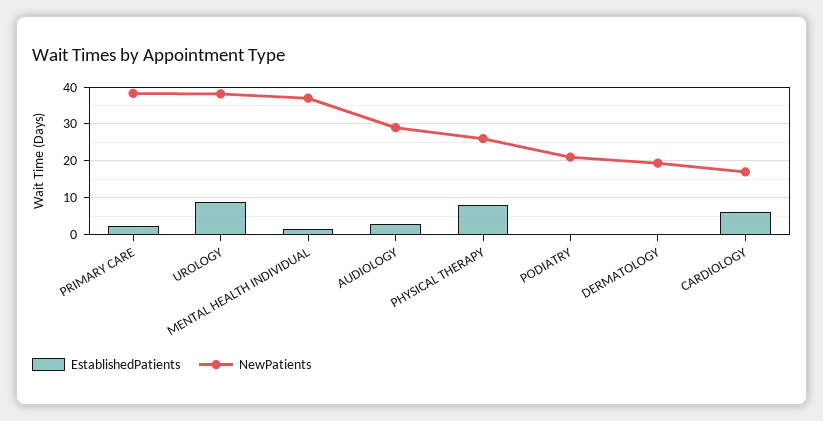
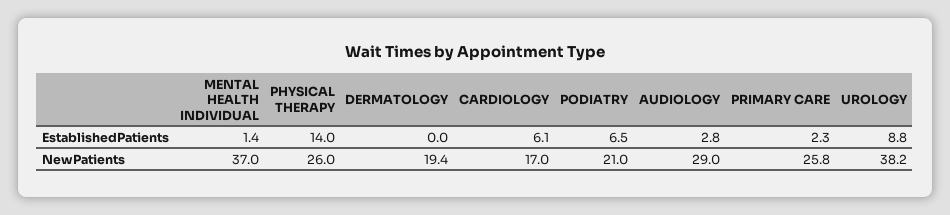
  {
    "EstablishedPatients": {
      "PRIMARY CARE": 2.3,
      "UROLOGY": 8.8,
      "MENTAL HEALTH INDIVIDUAL": 1.4,
      "AUDIOLOGY": 2.8,
-     "PHYSICAL THERAPY": 8,
+     "PHYSICAL THERAPY": 14,
-     "PODIATRY": 0,
+     "PODIATRY": 6.5,
      "DERMATOLOGY": 0,
      "CARDIOLOGY": 6.1
    },
    "NewPatients": {
-     "PRIMARY CARE": 38,
+     "PRIMARY CARE": 25.8,
      "UROLOGY": 38.2,
      "MENTAL HEALTH INDIVIDUAL": 37,
      "AUDIOLOGY": 29,
      "PHYSICAL THERAPY": 26,
      "PODIATRY": 21,
      "DERMATOLOGY": 19.4,
      "CARDIOLOGY": 17
    }
  }

